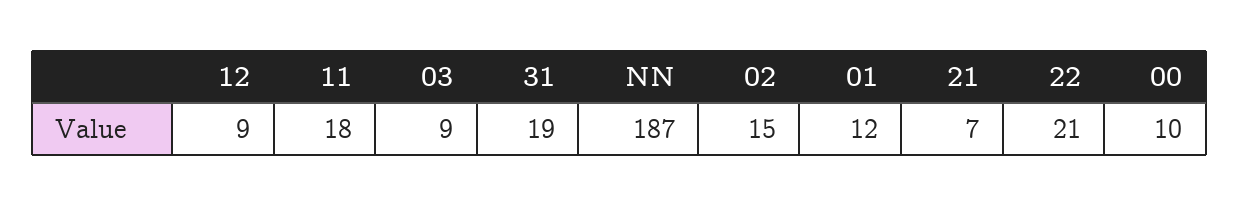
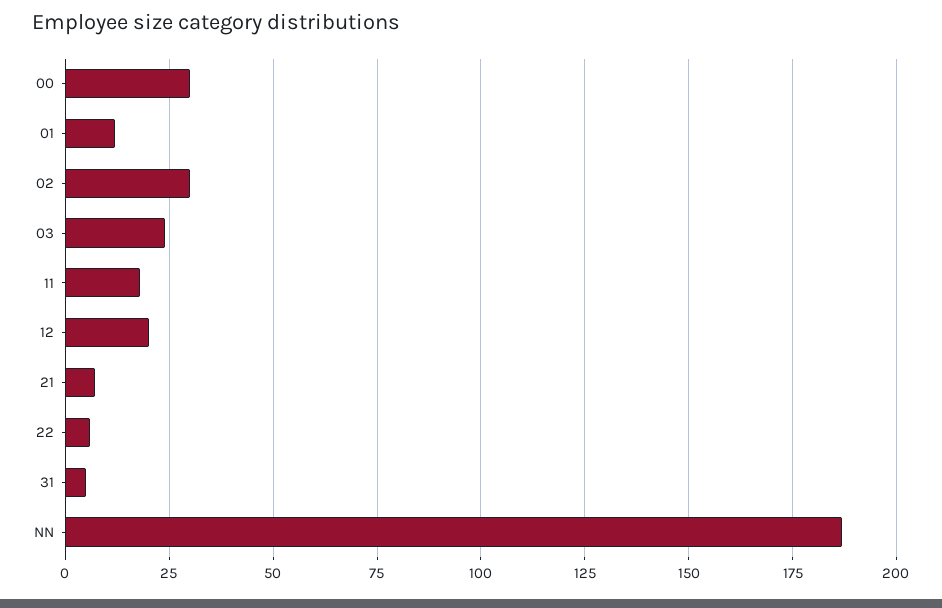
  {
-   "12": 9,
+   "12": 20,
    "11": 18,
-   "03": 9,
+   "03": 25,
-   "31": 19,
+   "31": 5,
    "NN": 187,
-   "02": 15,
+   "02": 30,
    "01": 12,
    "21": 7,
-   "22": 21,
+   "22": 5,
-   "00": 10
+   "00": 30
  }

